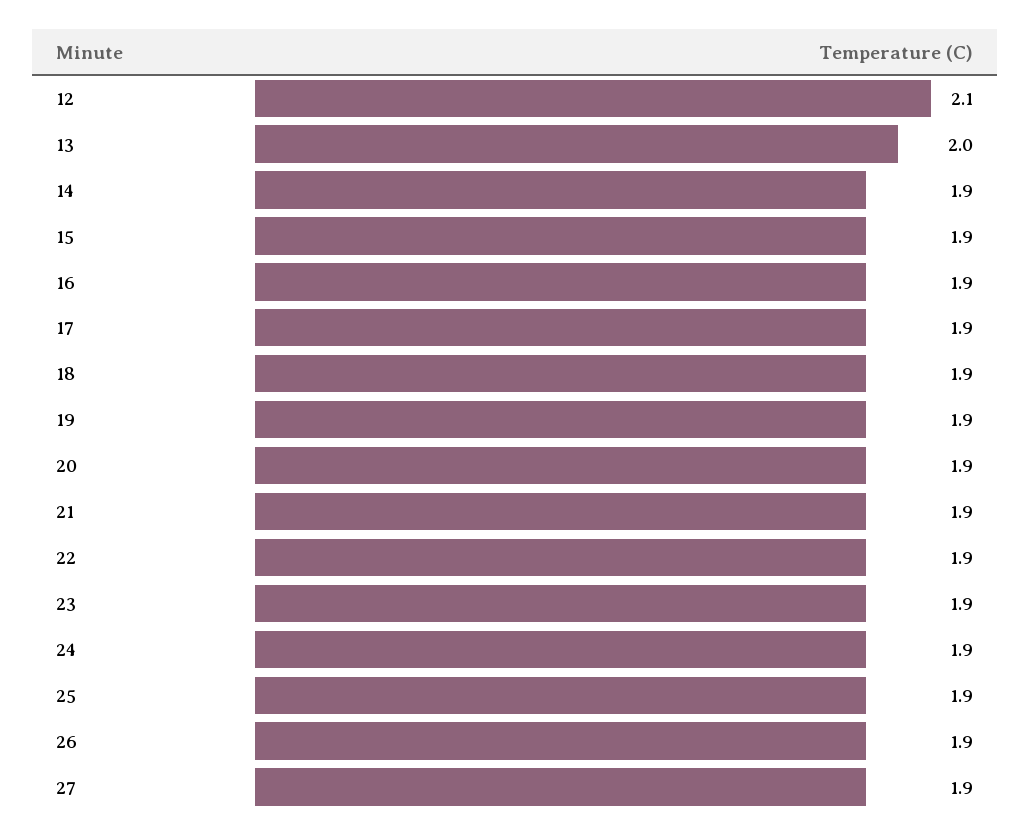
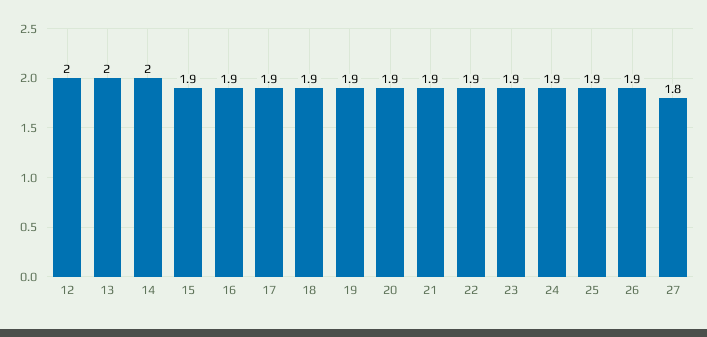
  {
-   "12": 2.1,
+   "12": 2,
    "13": 2,
-   "14": 1.9,
+   "14": 2,
    "15": 1.9,
    "16": 1.9,
    "17": 1.9,
    "18": 1.9,
    "19": 1.9,
    "20": 1.9,
    "21": 1.9,
    "22": 1.9,
    "23": 1.9,
    "24": 1.9,
    "25": 1.9,
    "26": 1.9,
-   "27": 1.9
+   "27": 1.8
  }

